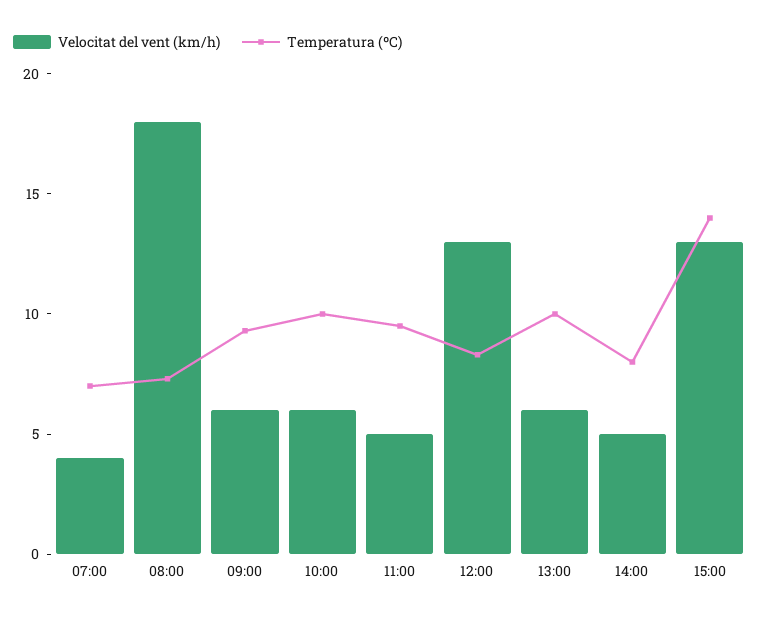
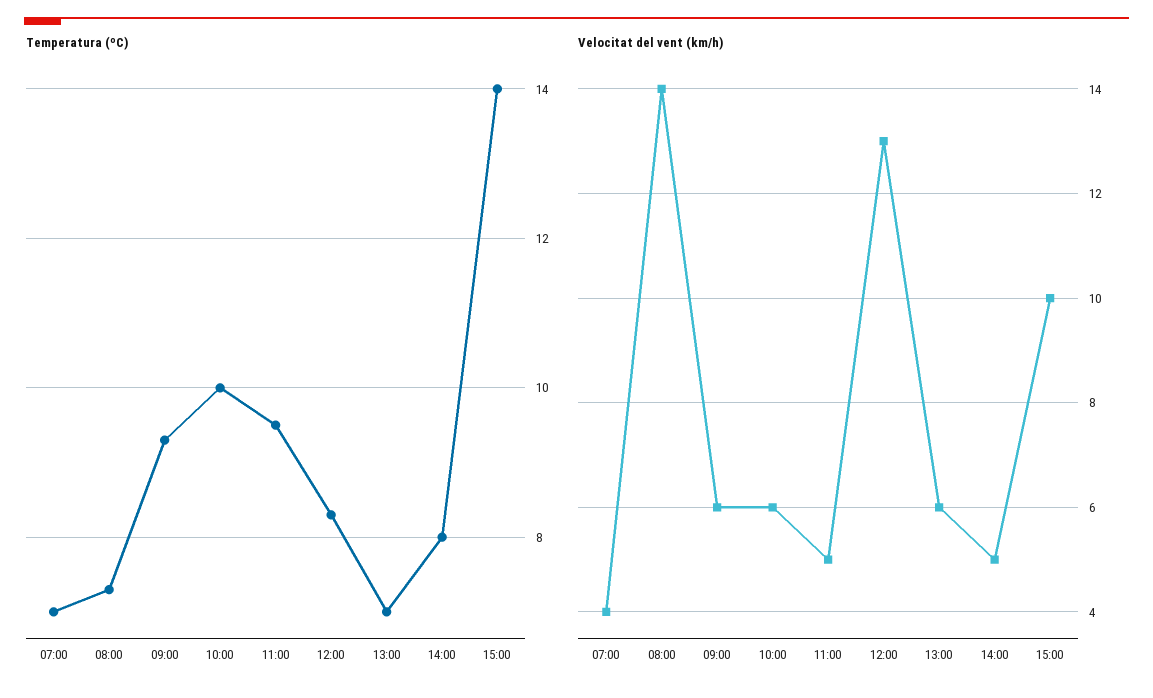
  {
    "Velocitat del vent (km/h)": {
      "07:00": 4,
-     "08:00": 18,
+     "08:00": 14,
      "09:00": 6,
      "10:00": 6,
      "11:00": 5,
      "12:00": 13,
      "13:00": 6,
      "14:00": 5,
-     "15:00": 13
+     "15:00": 10
    },
    "Temperatura (ºC)": {
      "07:00": 7,
      "08:00": 7.5,
      "09:00": 9.5,
      "10:00": 10,
      "11:00": 9.5,
      "12:00": 8.5,
-     "13:00": 10,
+     "13:00": 7,
      "14:00": 8,
      "15:00": 14
    }
  }

